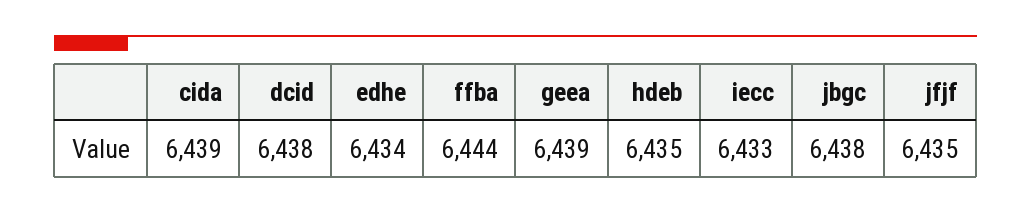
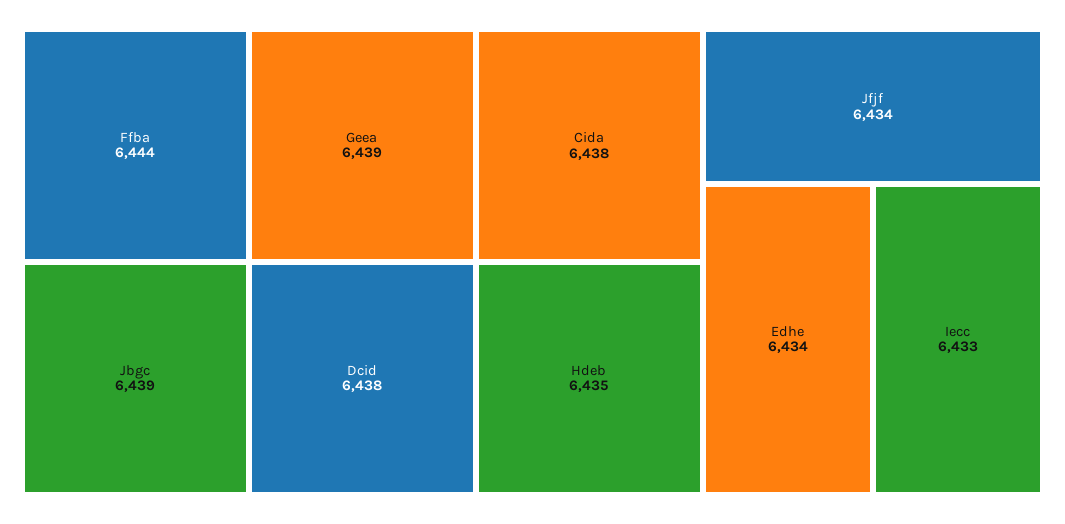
  {
-   "cida": 6439,
+   "cida": 6438,
    "dcid": 6438,
    "edhe": 6434,
    "ffba": 6444,
    "geea": 6439,
    "hdeb": 6435,
    "iecc": 6433,
-   "jbgc": 6438,
+   "jbgc": 6439,
-   "jfjf": 6435
+   "jfjf": 6434
  }

